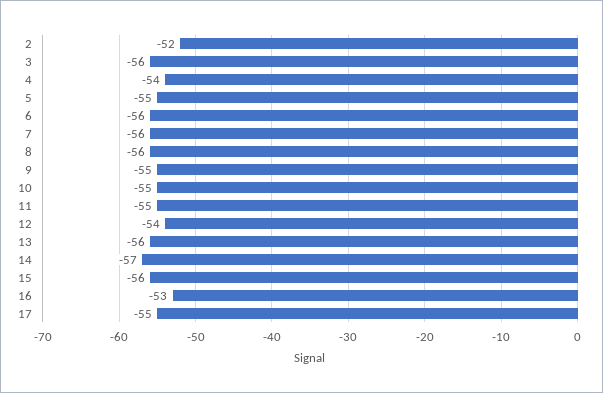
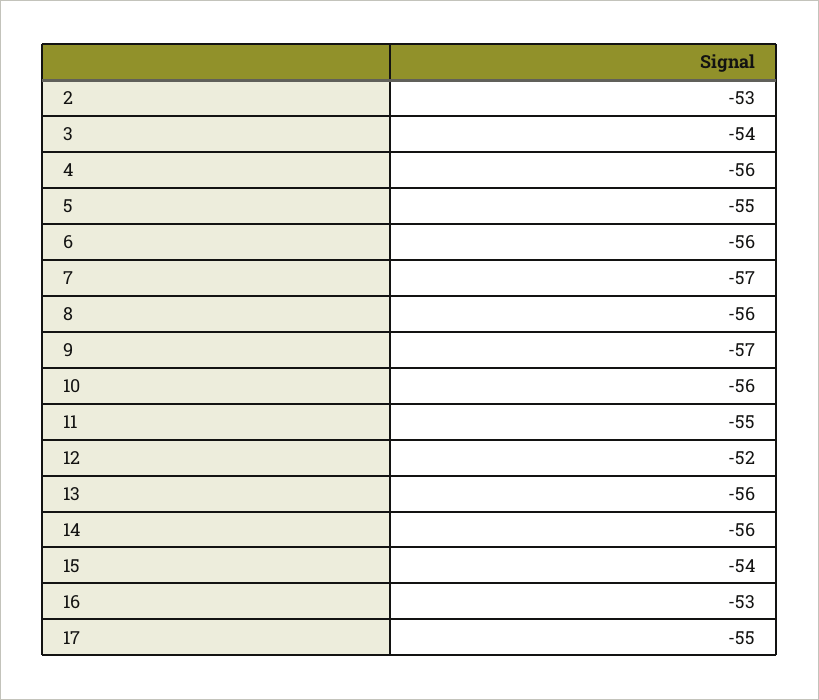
  {
-   "2": -52,
+   "2": -53,
-   "3": -56,
+   "3": -54,
-   "4": -54,
+   "4": -56,
    "5": -55,
    "6": -56,
-   "7": -56,
+   "7": -57,
    "8": -56,
-   "9": -55,
+   "9": -57,
-   "10": -55,
+   "10": -56,
    "11": -55,
-   "12": -54,
+   "12": -52,
    "13": -56,
-   "14": -57,
+   "14": -56,
-   "15": -56,
+   "15": -54,
    "16": -53,
    "17": -55
  }

